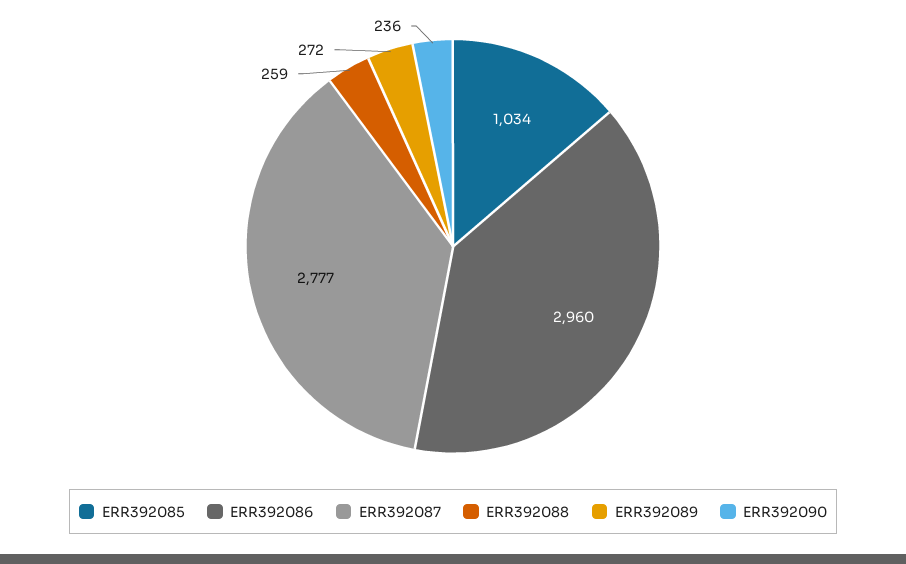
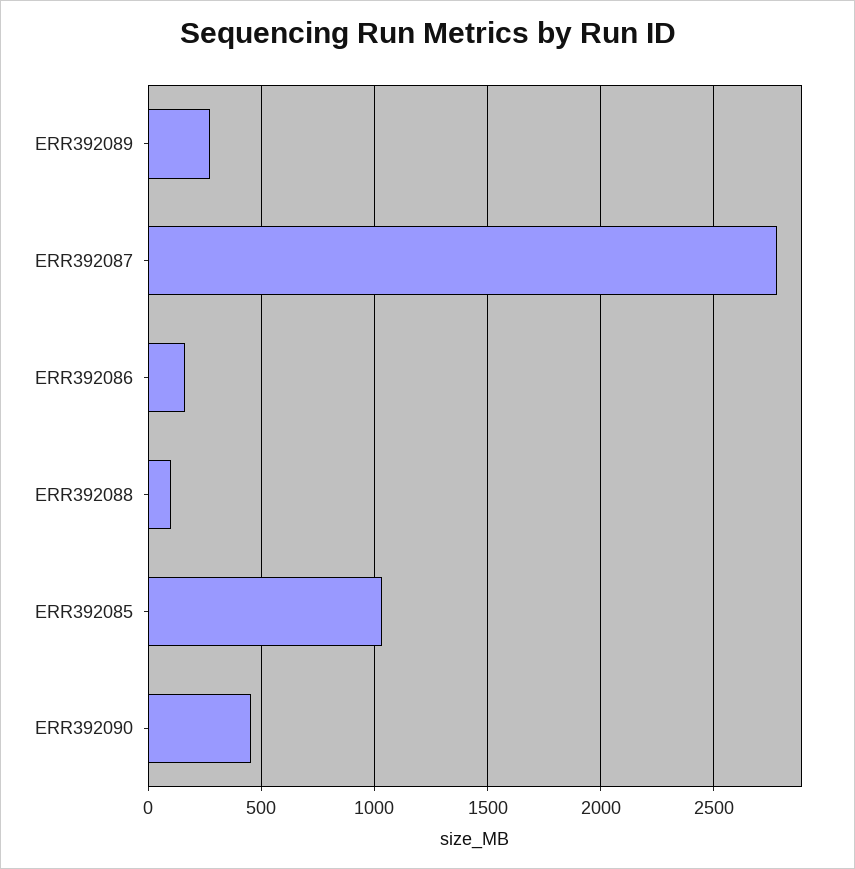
  {
    "ERR392085": 1034,
-   "ERR392086": 2960,
+   "ERR392086": 150,
    "ERR392087": 2777,
-   "ERR392088": 259,
+   "ERR392088": 100,
    "ERR392089": 272,
-   "ERR392090": 236
+   "ERR392090": 450
  }

